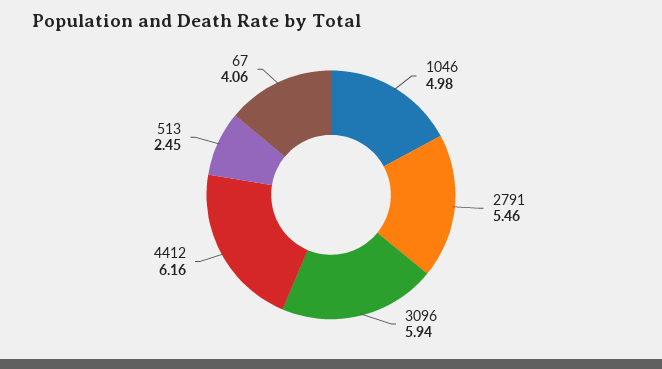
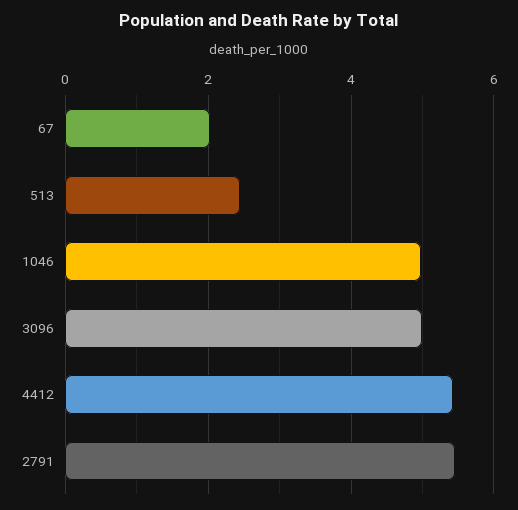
  {
    "1046": 4.98,
    "2791": 5.46,
-   "3096": 5.94,
+   "3096": 5,
-   "4412": 6.16,
+   "4412": 5.4,
    "513": 2.45,
-   "67": 4.06
+   "67": 2
  }

